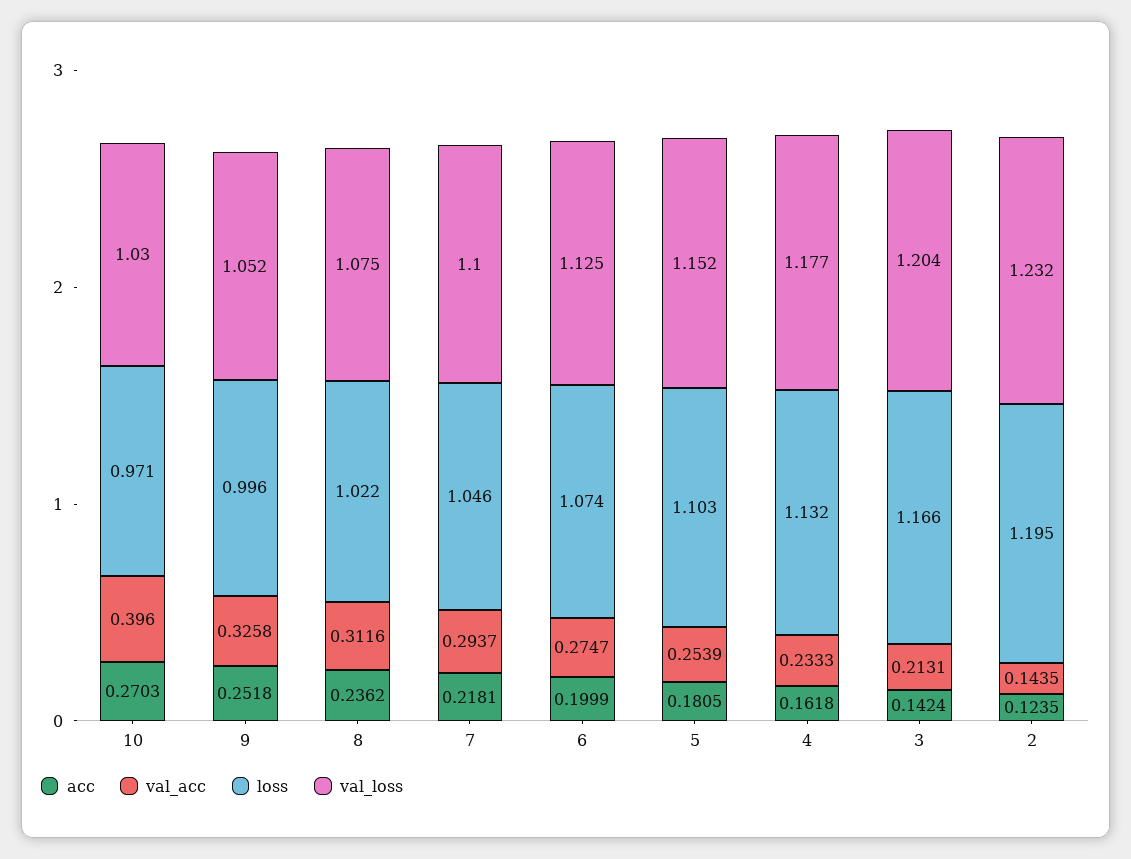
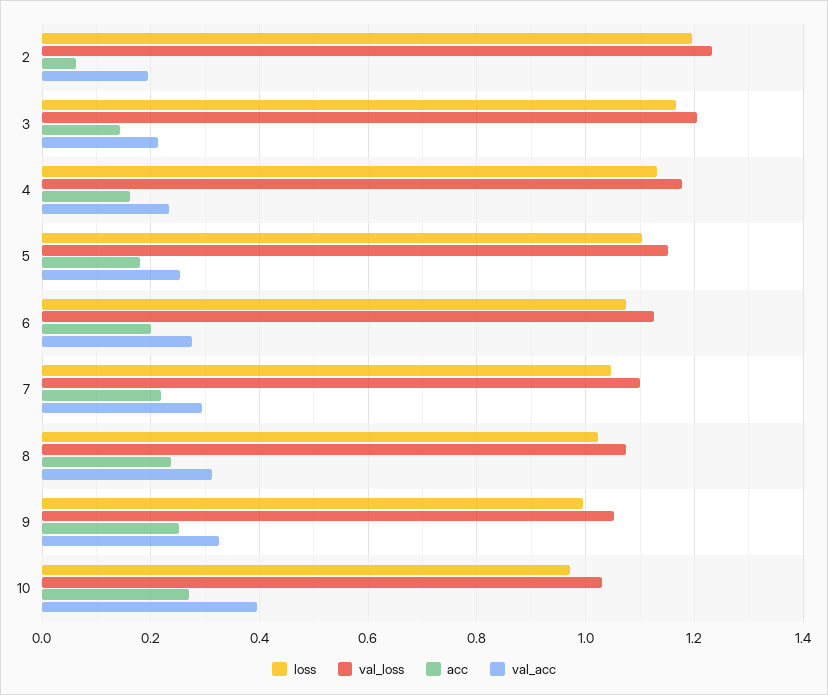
  {
    "acc": {
      "10": 0.2703,
      "9": 0.2518,
      "8": 0.2362,
      "7": 0.2181,
      "6": 0.1999,
      "5": 0.1805,
      "4": 0.1618,
      "3": 0.1424,
-     "2": 0.1235
+     "2": 0.06
    },
    "val_acc": {
      "10": 0.396,
      "9": 0.3258,
      "8": 0.3116,
      "7": 0.2937,
      "6": 0.2747,
      "5": 0.2539,
      "4": 0.2333,
      "3": 0.2131,
-     "2": 0.1435
+     "2": 0.2
    },
    "loss": {
      "10": 0.971,
      "9": 0.996,
      "8": 1.022,
      "7": 1.046,
      "6": 1.074,
      "5": 1.103,
      "4": 1.132,
      "3": 1.166,
      "2": 1.195
    },
    "val_loss": {
      "10": 1.03,
      "9": 1.052,
      "8": 1.075,
      "7": 1.1,
      "6": 1.125,
      "5": 1.152,
      "4": 1.177,
      "3": 1.204,
      "2": 1.232
    }
  }

